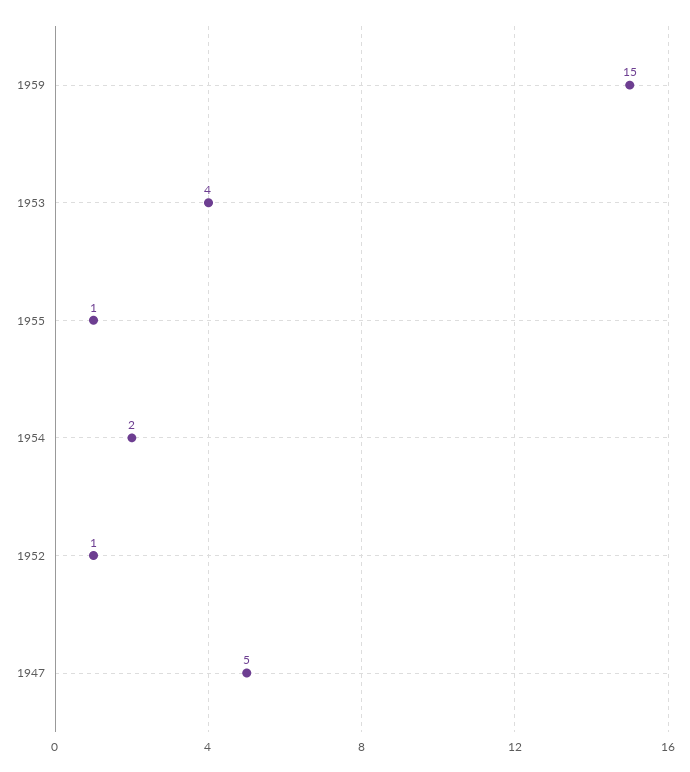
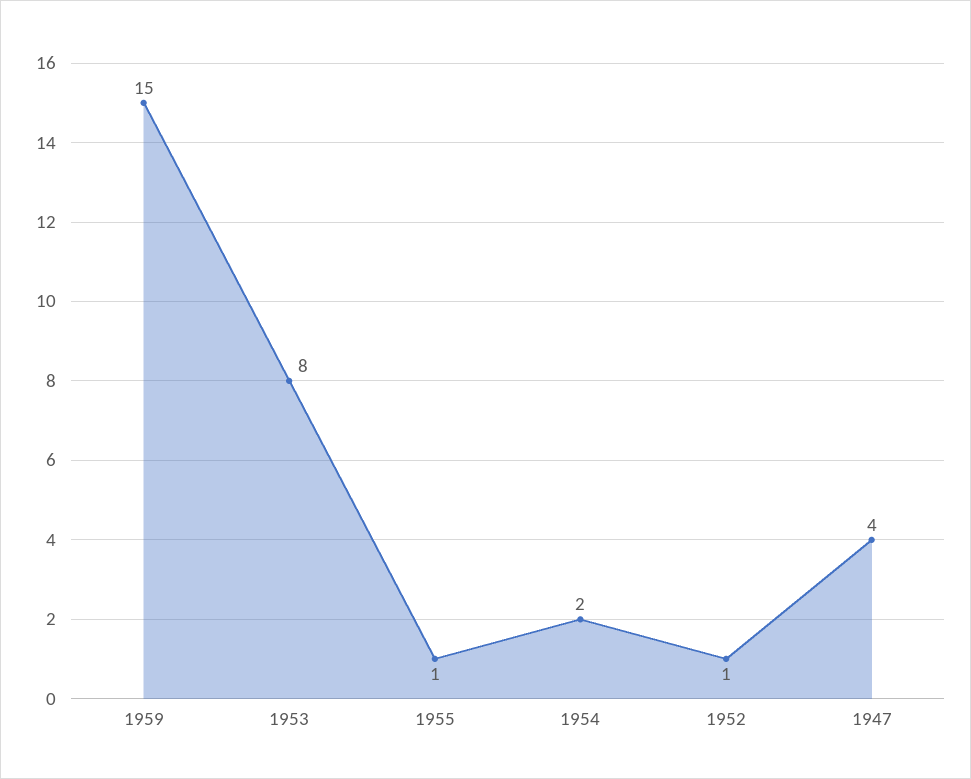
  {
    "1959": 15,
-   "1953": 4,
+   "1953": 8,
    "1955": 1,
    "1954": 2,
    "1952": 1,
-   "1947": 5
+   "1947": 4
  }

